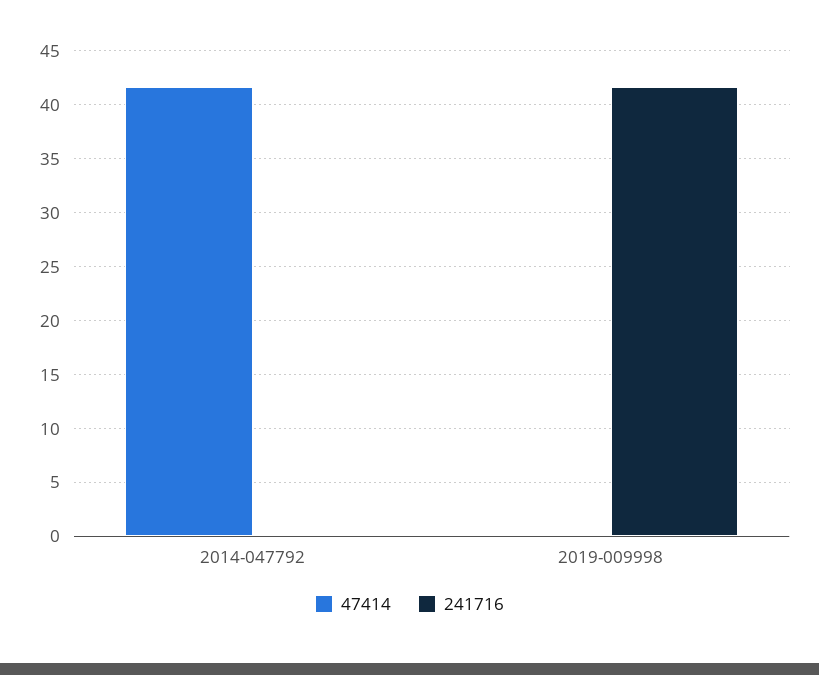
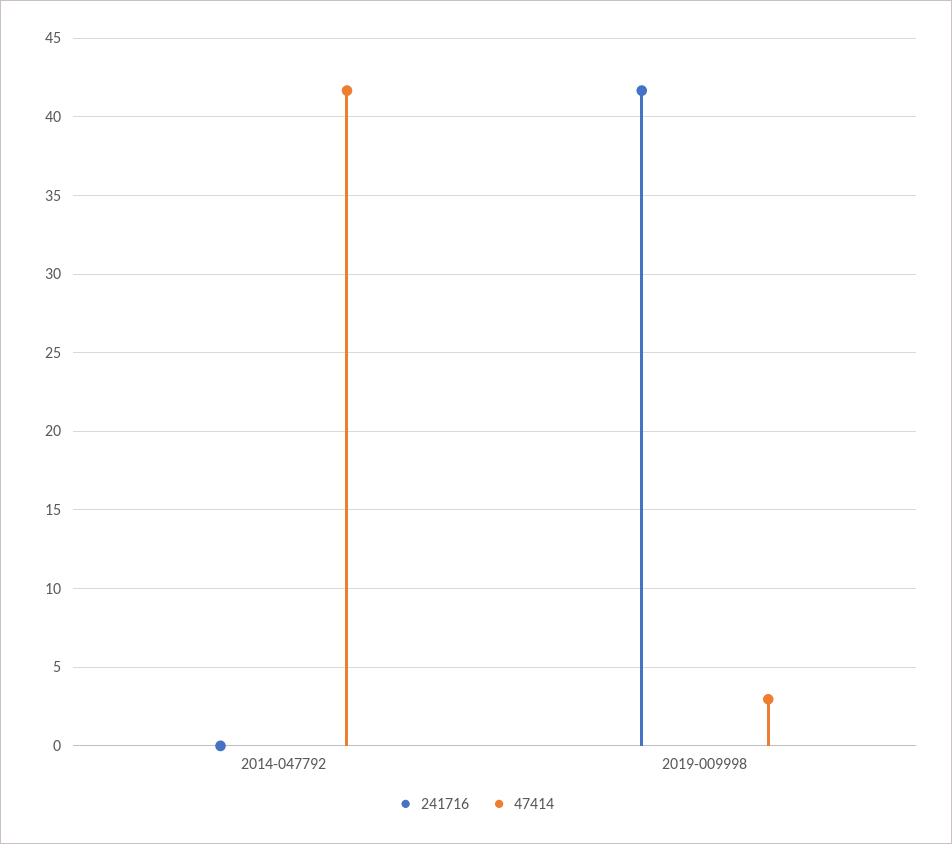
  {
    "47414": {
      "2014-047792": 41.5,
-     "2019-009998": 0
+     "2019-009998": 3
    },
    "241716": {
      "2014-047792": 0,
      "2019-009998": 41.5
    }
  }

